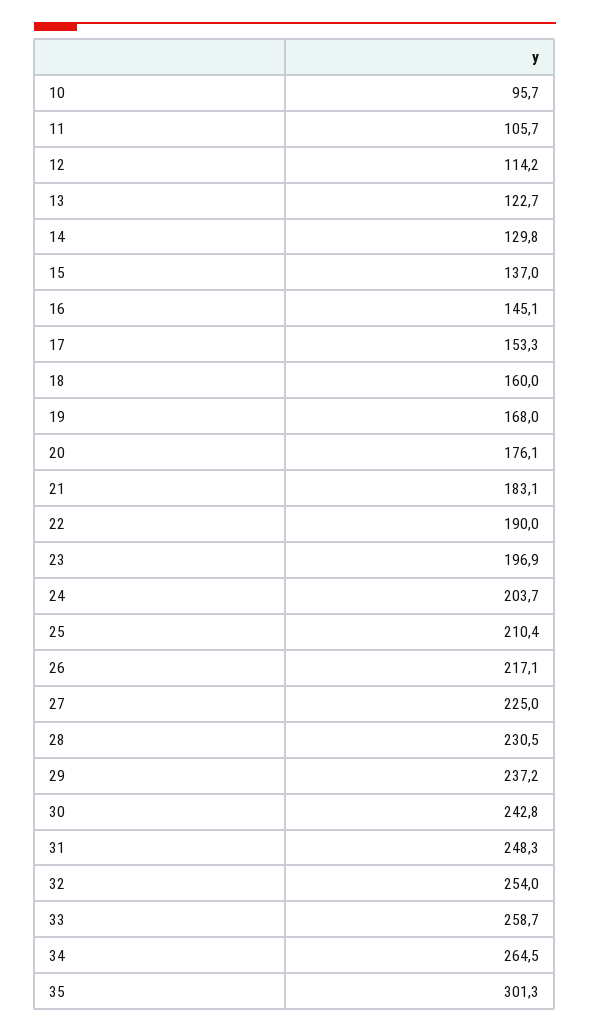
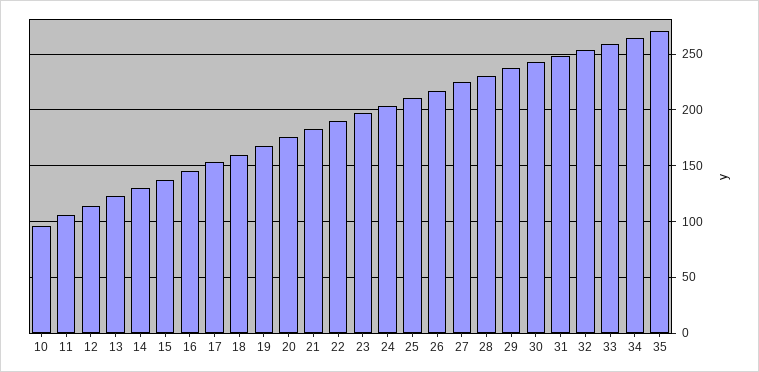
  {
    "10": 95.7,
    "11": 105.7,
    "12": 114.2,
    "13": 122.7,
    "14": 129.8,
    "15": 137,
    "16": 145.1,
    "17": 153.3,
    "18": 160,
    "19": 168,
    "20": 176.1,
    "21": 183.1,
    "22": 190,
    "23": 196.9,
    "24": 203.7,
    "25": 210.4,
    "26": 217.1,
    "27": 225,
    "28": 230.5,
    "29": 237.2,
    "30": 242.8,
    "31": 248.3,
    "32": 254,
    "33": 258.7,
    "34": 264.5,
-   "35": 301.3
+   "35": 270
  }

